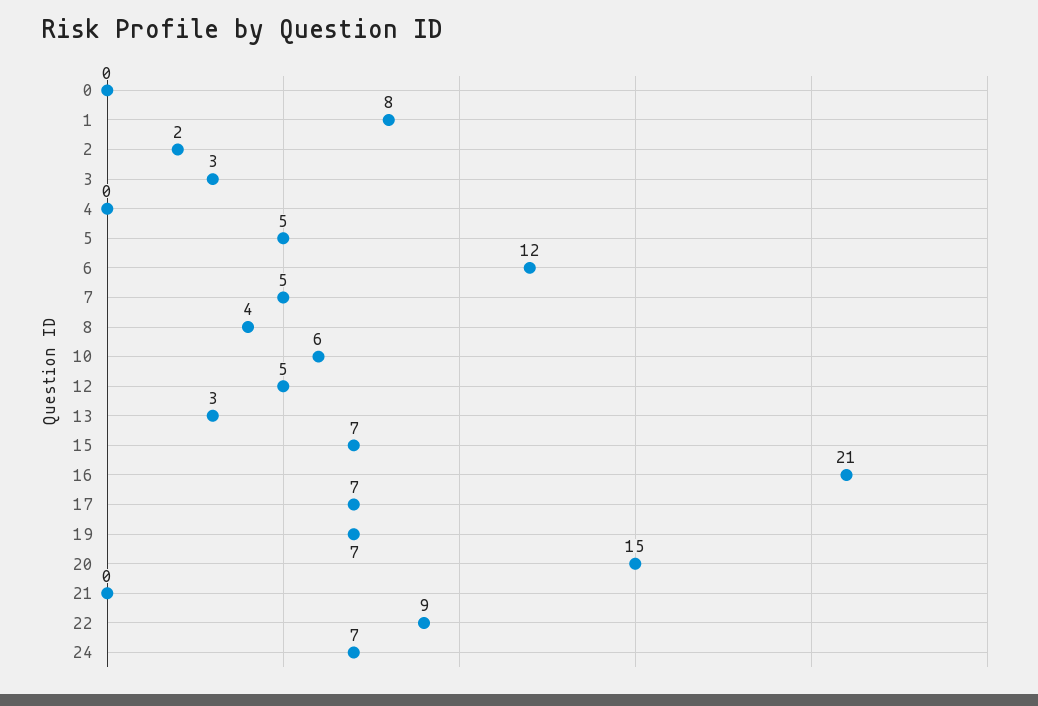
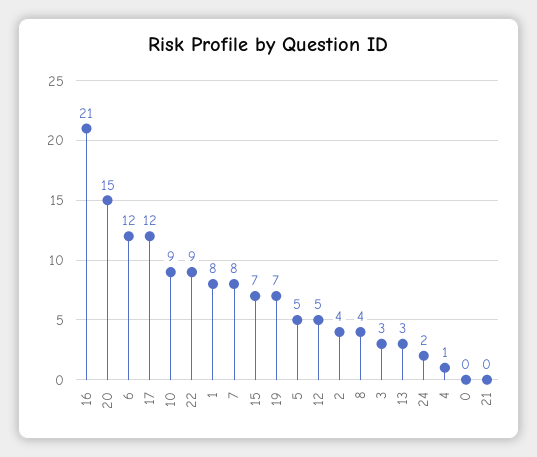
  {
    "0": 0,
    "1": 8,
-   "2": 2,
+   "2": 4,
    "3": 3,
-   "4": 0,
+   "4": 1,
    "5": 5,
    "6": 12,
-   "7": 5,
+   "7": 8,
    "8": 4,
-   "10": 6,
+   "10": 9,
    "12": 5,
    "13": 3,
    "15": 7,
    "16": 21,
-   "17": 7,
+   "17": 12,
    "19": 7,
    "20": 15,
    "21": 0,
    "22": 9,
-   "24": 7
+   "24": 2
  }

